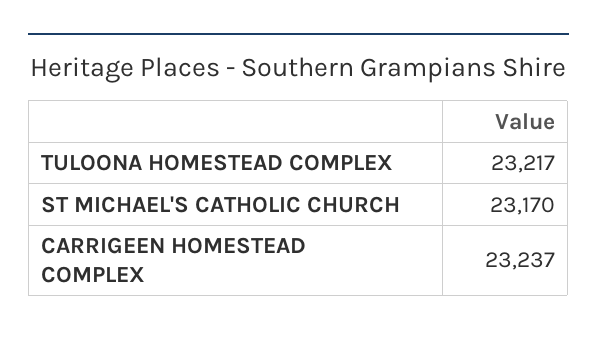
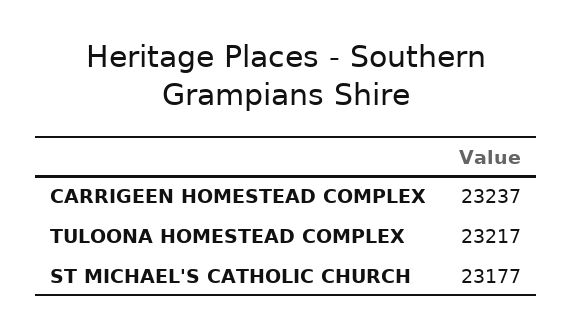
  {
    "TULOONA HOMESTEAD COMPLEX": 23217,
-   "ST MICHAEL'S CATHOLIC CHURCH": 23170,
+   "ST MICHAEL'S CATHOLIC CHURCH": 23177,
    "CARRIGEEN HOMESTEAD COMPLEX": 23237
  }

